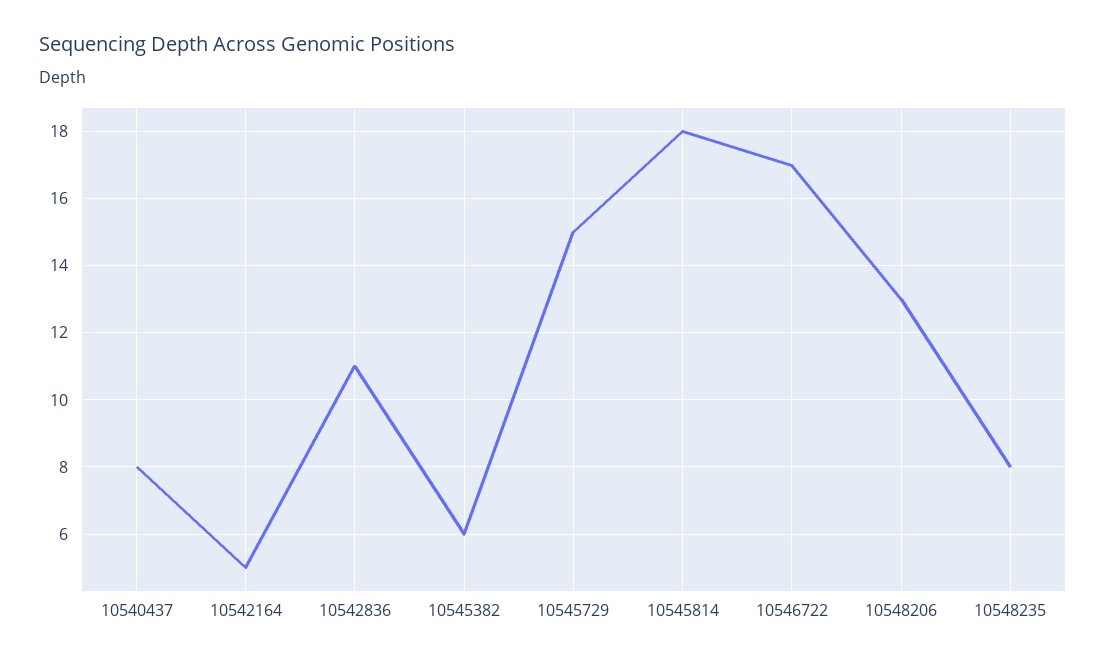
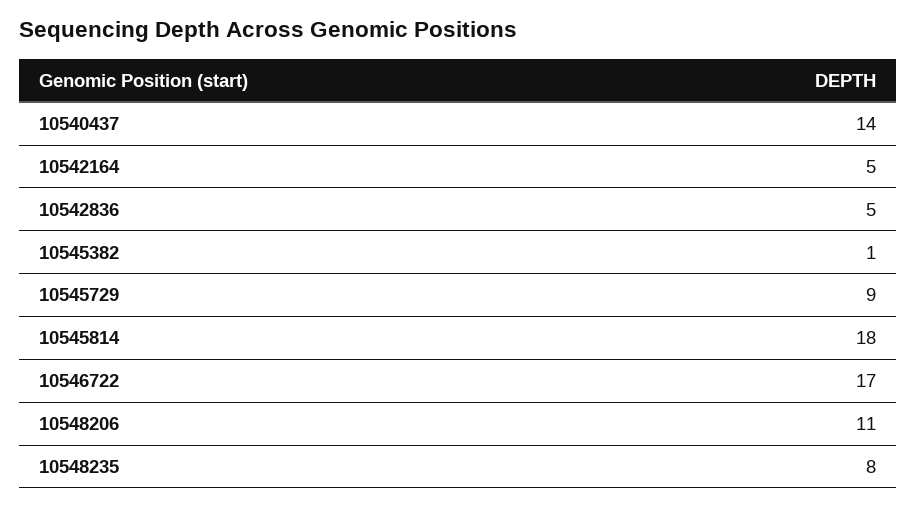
  {
-   "10540437": 8,
+   "10540437": 14,
    "10542164": 5,
-   "10542836": 11,
+   "10542836": 5,
-   "10545382": 6,
+   "10545382": 1,
-   "10545729": 15,
+   "10545729": 9,
    "10545814": 18,
    "10546722": 17,
-   "10548206": 13,
+   "10548206": 11,
    "10548235": 8
  }

